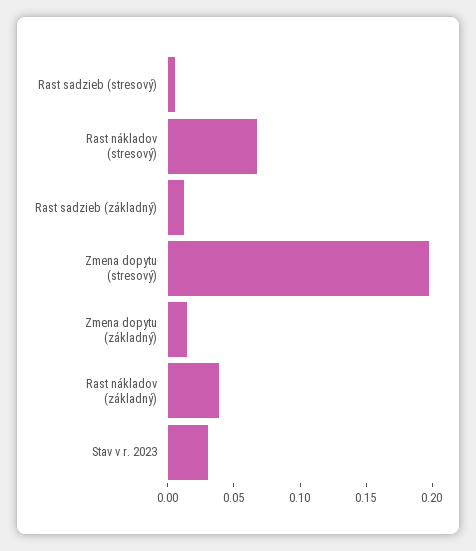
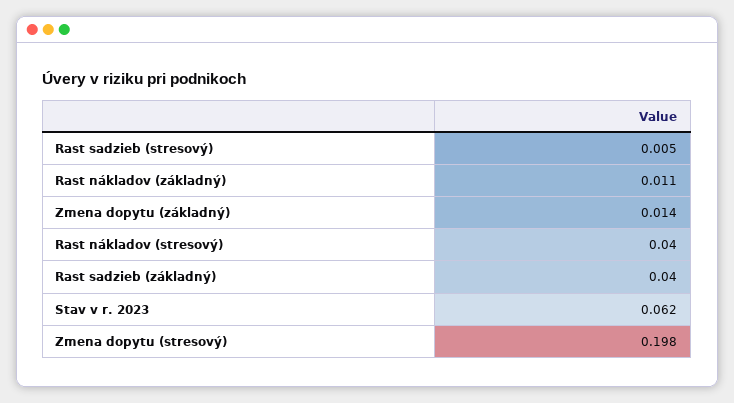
  {
    "Rast sadzieb (stresový)": 0.005,
-   "Rast nákladov (stresový)": 0.07,
+   "Rast nákladov (stresový)": 0.04,
-   "Rast sadzieb (základný)": 0.01,
+   "Rast sadzieb (základný)": 0.04,
    "Zmena dopytu (stresový)": 0.198,
    "Zmena dopytu (základný)": 0.014,
-   "Rast nákladov (základný)": 0.04,
+   "Rast nákladov (základný)": 0.011,
-   "Stav v r. 2023": 0.03
+   "Stav v r. 2023": 0.062
  }

